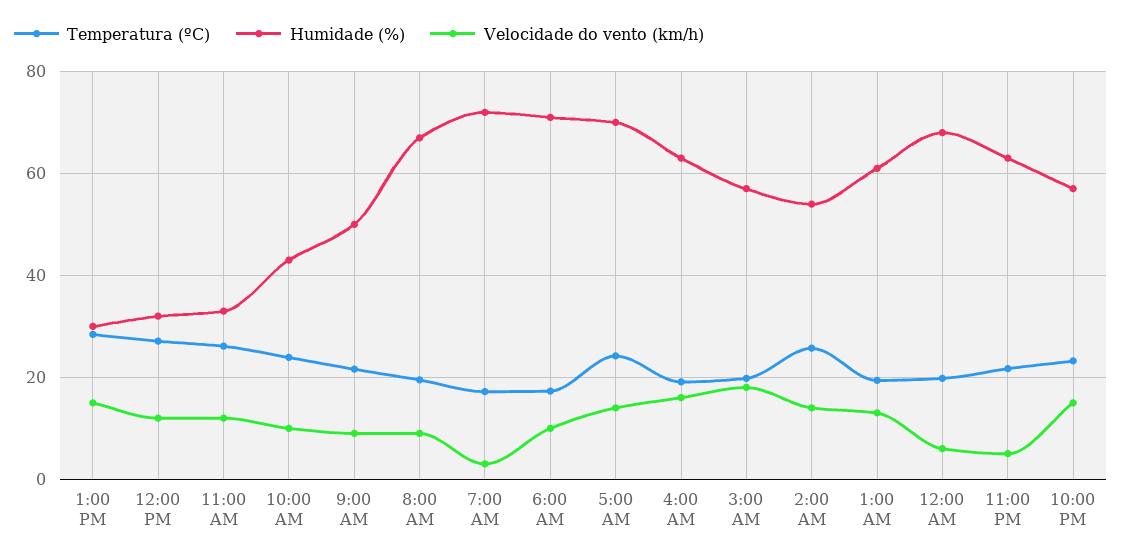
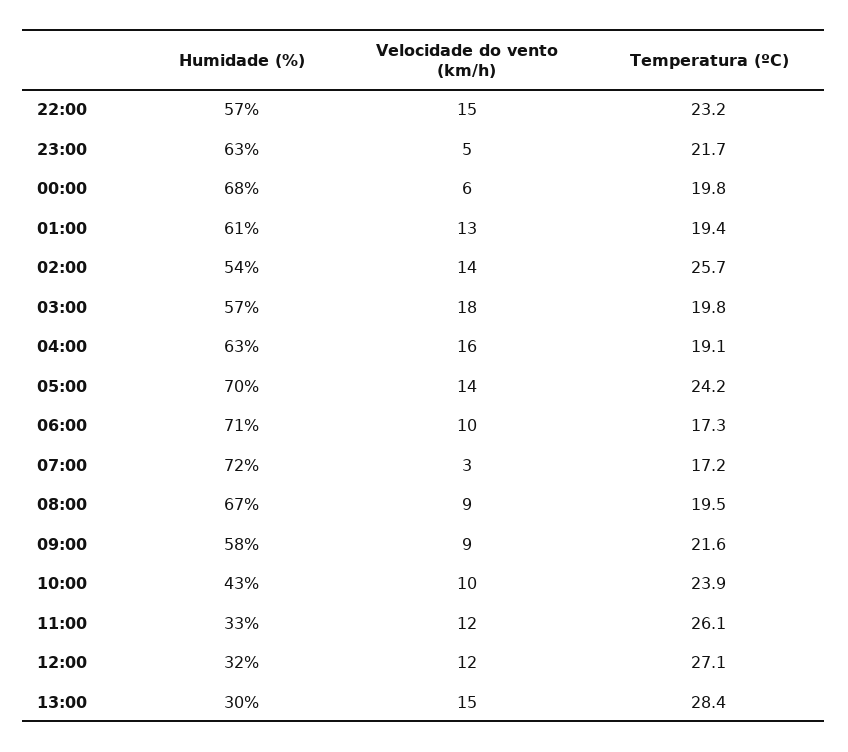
  {
    "Temperatura (ºC)": {
      "1:00 PM": 28.4,
      "12:00 PM": 27.1,
      "11:00 AM": 26.1,
      "10:00 AM": 23.9,
      "9:00 AM": 21.6,
      "8:00 AM": 19.5,
      "7:00 AM": 17.2,
      "6:00 AM": 17.3,
      "5:00 AM": 24.2,
      "4:00 AM": 19.1,
      "3:00 AM": 19.8,
      "2:00 AM": 25.7,
      "1:00 AM": 19.4,
      "12:00 AM": 19.8,
      "11:00 PM": 21.7,
      "10:00 PM": 23.2
    },
    "Humidade (%)": {
      "1:00 PM": 30,
      "12:00 PM": 32,
      "11:00 AM": 33,
      "10:00 AM": 43,
-     "9:00 AM": 50,
+     "9:00 AM": 58,
      "8:00 AM": 67,
      "7:00 AM": 72,
      "6:00 AM": 71,
      "5:00 AM": 70,
      "4:00 AM": 63,
      "3:00 AM": 57,
      "2:00 AM": 54,
      "1:00 AM": 61,
      "12:00 AM": 68,
      "11:00 PM": 63,
      "10:00 PM": 57
    },
    "Velocidade do vento (km/h)": {
      "1:00 PM": 15,
      "12:00 PM": 12,
      "11:00 AM": 12,
      "10:00 AM": 10,
      "9:00 AM": 9,
      "8:00 AM": 9,
      "7:00 AM": 3,
      "6:00 AM": 10,
      "5:00 AM": 14,
      "4:00 AM": 16,
      "3:00 AM": 18,
      "2:00 AM": 14,
      "1:00 AM": 13,
      "12:00 AM": 6,
      "11:00 PM": 5,
      "10:00 PM": 15
    }
  }

